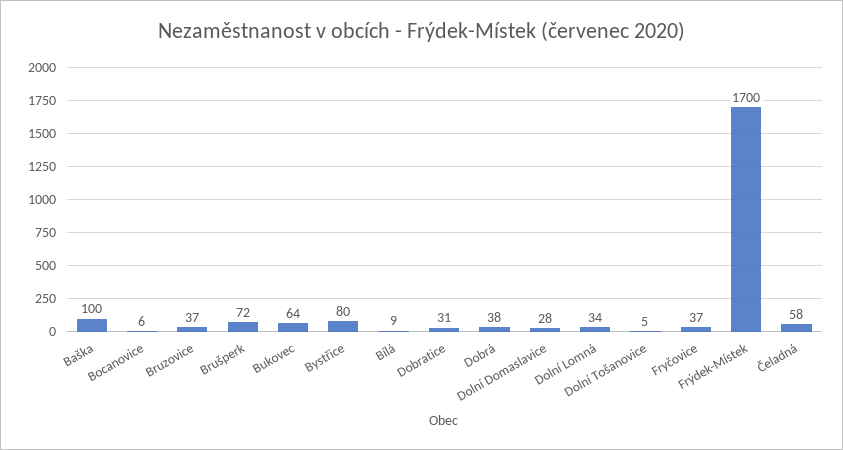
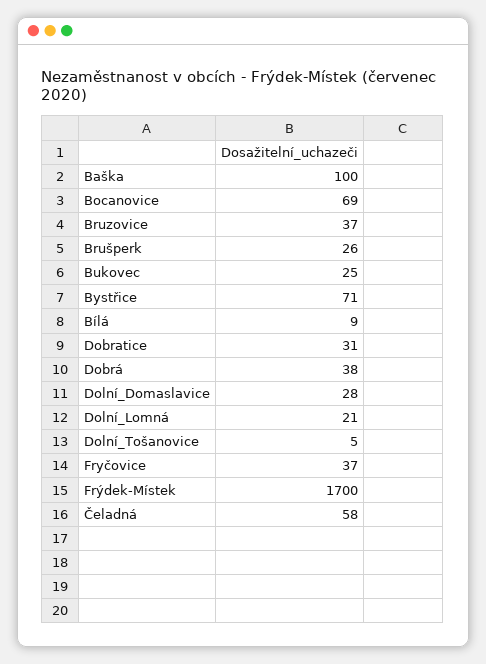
  {
    "Baška": 100,
-   "Bocanovice": 6,
+   "Bocanovice": 69,
    "Bruzovice": 37,
-   "Brušperk": 72,
+   "Brušperk": 26,
-   "Bukovec": 64,
+   "Bukovec": 25,
-   "Bystřice": 80,
+   "Bystřice": 71,
    "Bílá": 9,
    "Dobratice": 31,
    "Dobrá": 38,
    "Dolní Domaslavice": 28,
-   "Dolní Lomná": 34,
+   "Dolní Lomná": 21,
    "Dolní Tošanovice": 5,
    "Fryčovice": 37,
    "Frýdek-Místek": 1700,
    "Čeladná": 58
  }

